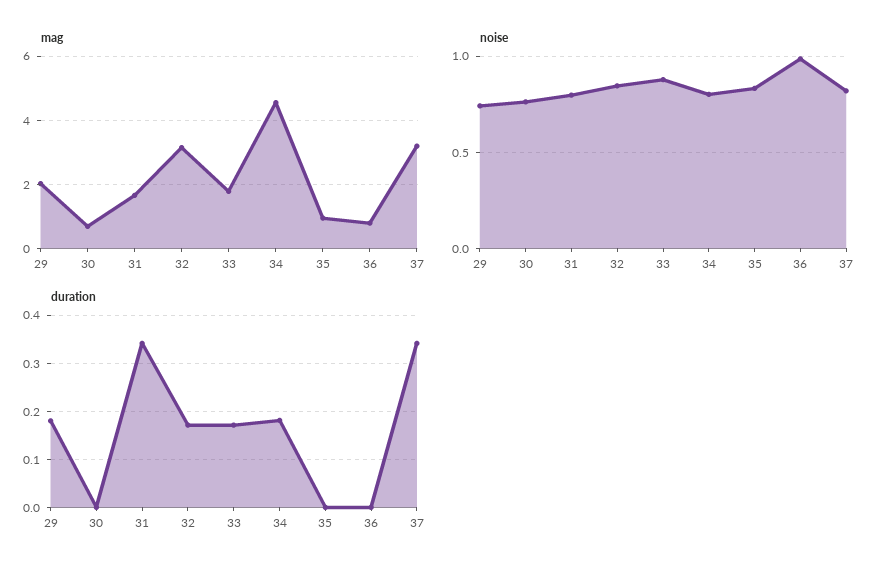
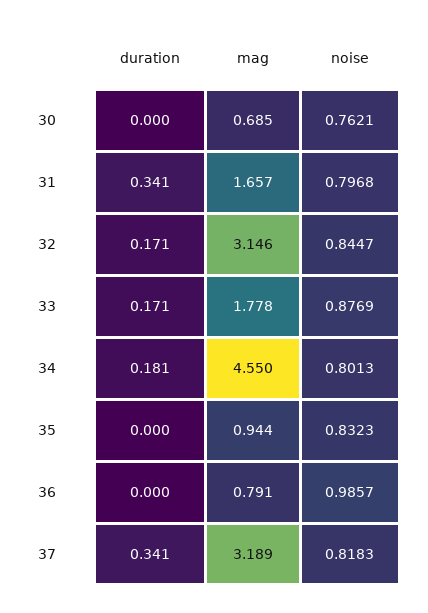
  {
    "mag": {
-     "29": 2,
      "30": 0.685,
      "31": 1.657,
      "32": 3.146,
      "33": 1.778,
      "34": 4.55,
      "35": 0.944,
      "36": 0.791,
      "37": 3.189
    },
    "noise": {
-     "29": 0.75,
      "30": 0.7621,
      "31": 0.7968,
      "32": 0.8447,
      "33": 0.8769,
      "34": 0.8013,
      "35": 0.8323,
      "36": 0.9857,
      "37": 0.8183
    },
    "duration": {
-     "29": 0.18,
      "30": 0,
      "31": 0.341,
      "32": 0.171,
      "33": 0.171,
      "34": 0.181,
      "35": 0,
      "36": 0,
      "37": 0.341
    }
  }

